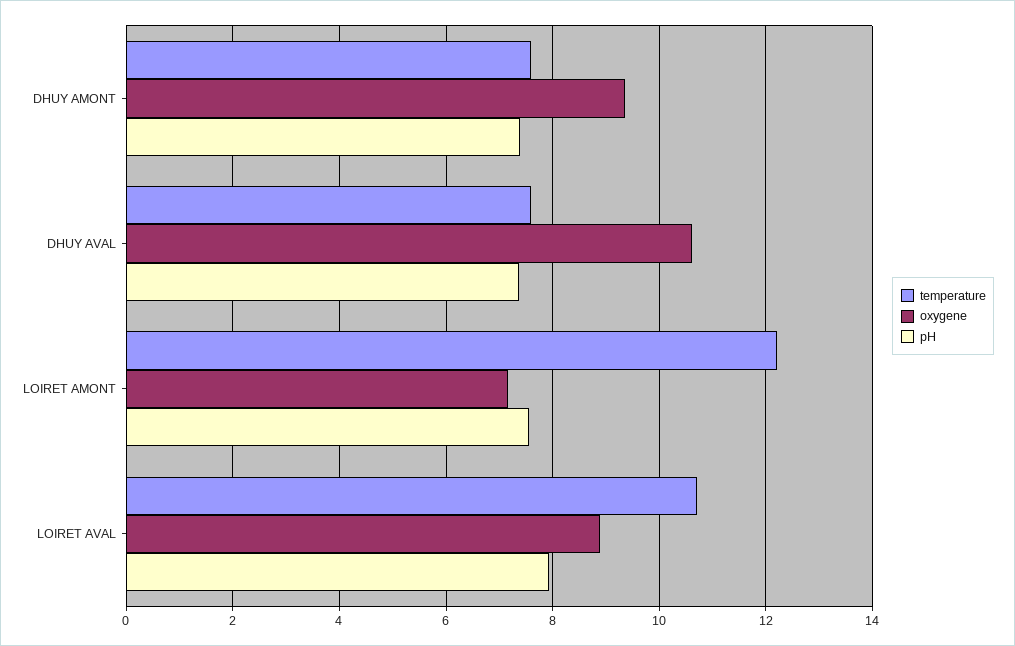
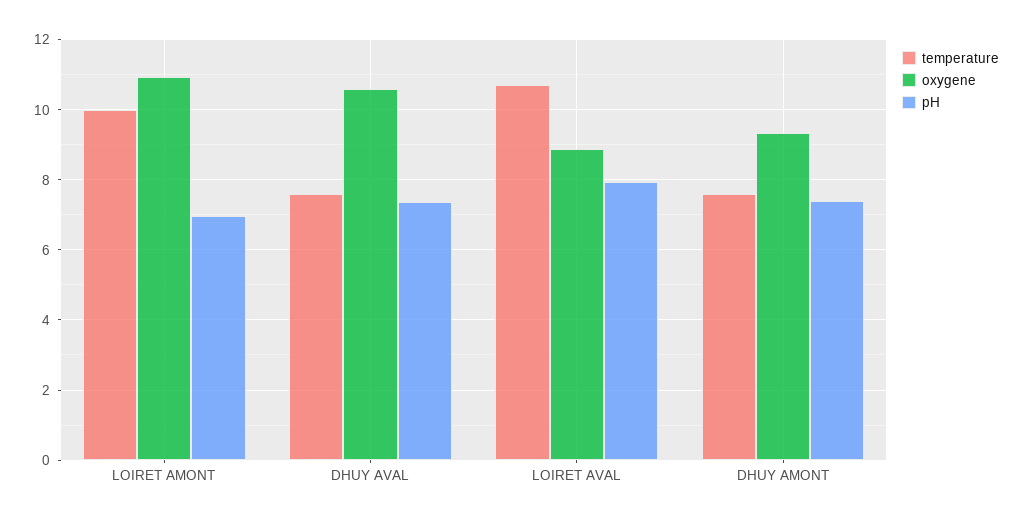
  {
    "temperature": {
      "DHUY AMONT": 7.6,
      "DHUY AVAL": 7.6,
-     "LOIRET AMONT": 12.2,
+     "LOIRET AMONT": 10,
      "LOIRET AVAL": 10.8
    },
    "oxygene": {
      "DHUY AMONT": 9.4,
      "DHUY AVAL": 10.6,
-     "LOIRET AMONT": 7.2,
+     "LOIRET AMONT": 11,
      "LOIRET AVAL": 8.8
    },
    "pH": {
      "DHUY AMONT": 7.4,
      "DHUY AVAL": 7.4,
-     "LOIRET AMONT": 7.6,
+     "LOIRET AMONT": 7,
      "LOIRET AVAL": 8
    }
  }

